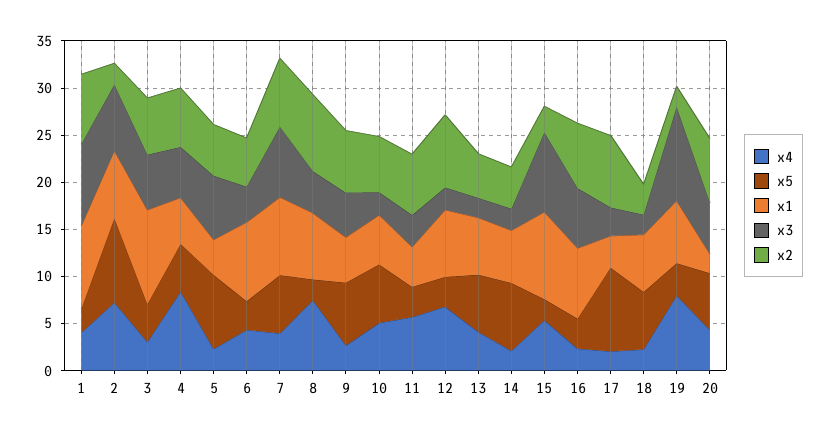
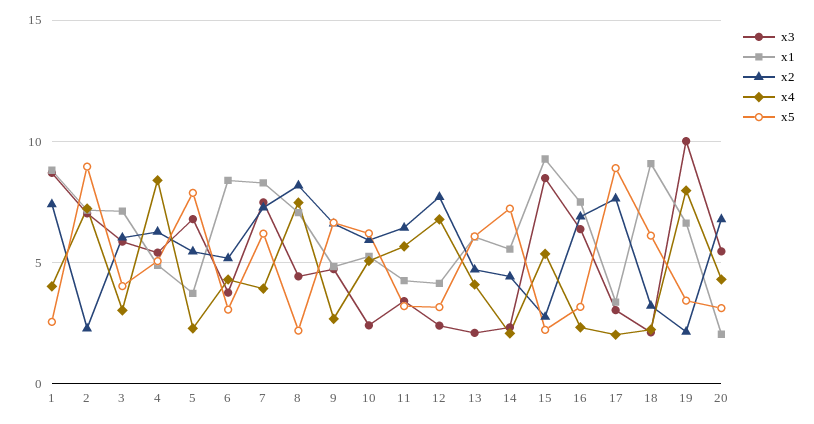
  {
    "x4": {
      "1": 4,
      "2": 7,
      "3": 3,
      "4": 8.5,
      "5": 2.5,
      "6": 4.5,
      "7": 4,
      "8": 7.5,
      "9": 2.5,
      "10": 5,
      "11": 5.5,
      "12": 7,
      "13": 4,
      "14": 2,
      "15": 5.5,
      "16": 2.5,
      "17": 2,
      "18": 2,
      "19": 8,
      "20": 4.5
    },
    "x5": {
      "1": 2.5,
      "2": 9,
      "3": 4,
      "4": 5,
      "5": 8,
      "6": 3,
      "7": 6,
      "8": 2,
      "9": 6.5,
      "10": 6,
      "11": 3,
      "12": 3,
      "13": 6,
      "14": 7,
      "15": 2,
      "16": 3,
      "17": 9,
      "18": 6,
      "19": 3.5,
-     "20": 6
+     "20": 3
    },
    "x1": {
      "1": 9,
      "2": 7,
-     "3": 10,
+     "3": 7,
      "4": 5,
      "5": 3.5,
      "6": 8.5,
      "7": 8.5,
      "8": 7,
      "9": 5,
      "10": 5.5,
      "11": 4.5,
-     "12": 7,
+     "12": 4,
      "13": 6,
      "14": 5.5,
      "15": 9.5,
      "16": 7.5,
      "17": 3.5,
-     "18": 6,
+     "18": 9,
      "19": 6.5,
      "20": 2
    },
    "x3": {
      "1": 8.5,
      "2": 7,
      "3": 6,
      "4": 5.5,
      "5": 7,
      "6": 4,
      "7": 7.5,
      "8": 4.5,
      "9": 4.5,
      "10": 2.5,
      "11": 3.5,
      "12": 2.5,
      "13": 2,
      "14": 2.5,
      "15": 8.5,
      "16": 6.5,
      "17": 3,
      "18": 2,
      "19": 10,
      "20": 5.5
    },
    "x2": {
      "1": 7.5,
      "2": 2.5,
      "3": 6,
      "4": 6.5,
      "5": 5.5,
      "6": 5,
      "7": 7.5,
      "8": 8,
      "9": 6.5,
      "10": 6,
      "11": 6.5,
      "12": 7.5,
      "13": 4.5,
      "14": 4.5,
      "15": 3,
      "16": 7,
      "17": 7.5,
      "18": 3,
      "19": 2,
      "20": 7
    }
  }

